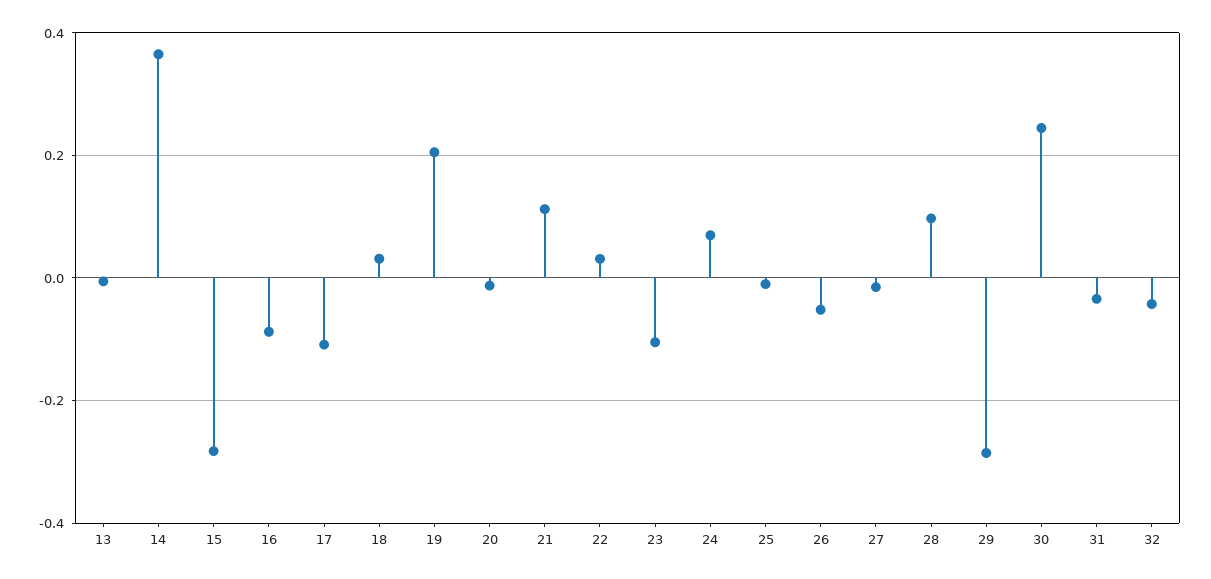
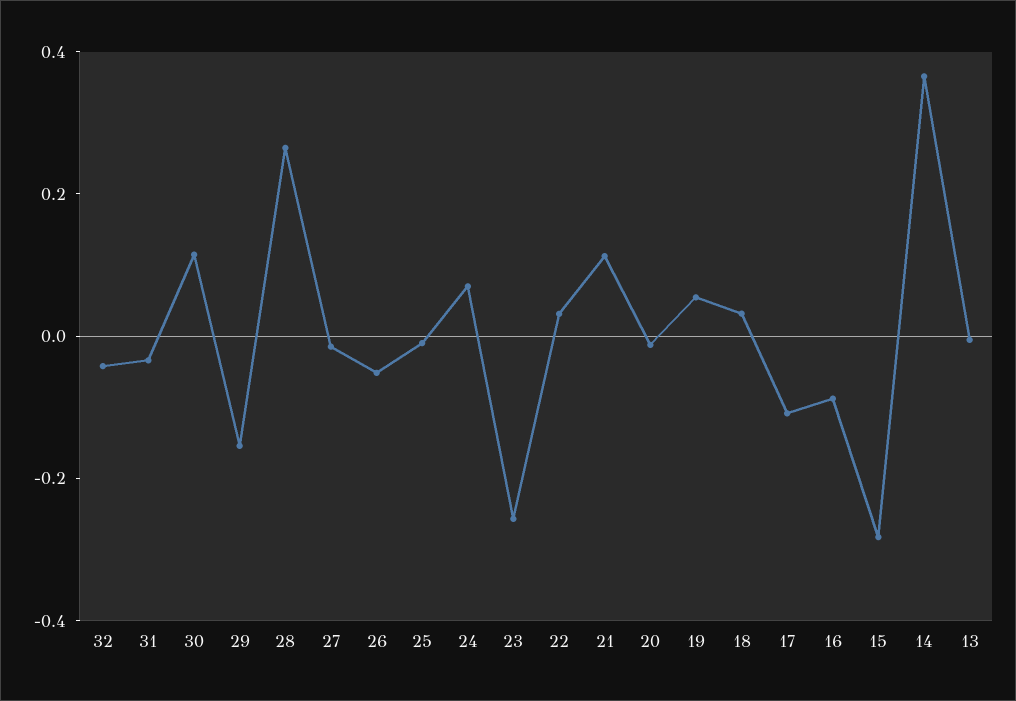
  {
    "13": 0,
    "14": 0.36,
    "15": -0.28,
    "16": -0.08,
    "17": -0.1,
    "18": 0.04,
-   "19": 0.2,
+   "19": 0.05,
    "20": -0.02,
    "21": 0.12,
    "22": 0.04,
-   "23": -0.1,
+   "23": -0.25,
    "24": 0.06,
    "25": -0.02,
    "26": -0.06,
    "27": -0.02,
-   "28": 0.1,
+   "28": 0.25,
-   "29": -0.28,
+   "29": -0.15,
-   "30": 0.24,
+   "30": 0.1,
    "31": -0.04,
    "32": -0.04
  }

